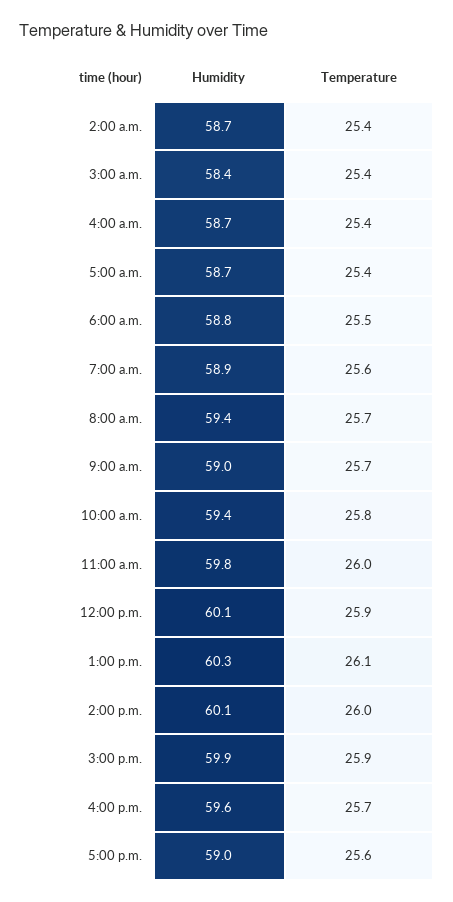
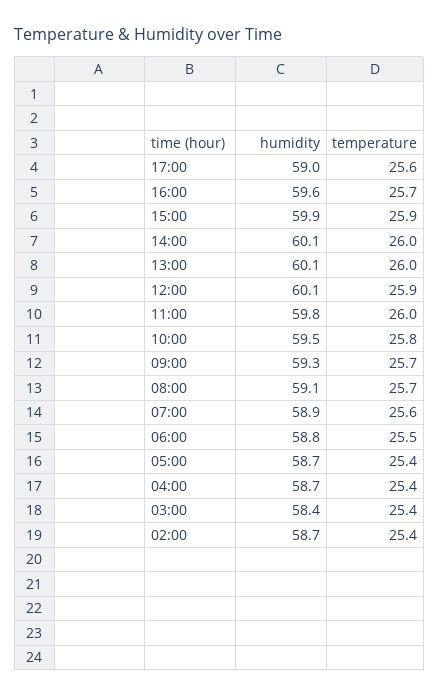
  {
    "Humidity": {
      "2:00 a.m.": 58.7,
      "3:00 a.m.": 58.4,
      "4:00 a.m.": 58.7,
      "5:00 a.m.": 58.7,
      "6:00 a.m.": 58.8,
      "7:00 a.m.": 58.9,
-     "8:00 a.m.": 59.4,
+     "8:00 a.m.": 59.1,
-     "9:00 a.m.": 59,
+     "9:00 a.m.": 59.3,
-     "10:00 a.m.": 59.4,
+     "10:00 a.m.": 59.5,
      "11:00 a.m.": 59.8,
      "12:00 p.m.": 60.1,
-     "1:00 p.m.": 60.3,
+     "1:00 p.m.": 60.1,
      "2:00 p.m.": 60.1,
      "3:00 p.m.": 59.9,
      "4:00 p.m.": 59.6,
      "5:00 p.m.": 59
    },
    "Temperature": {
      "2:00 a.m.": 25.4,
      "3:00 a.m.": 25.4,
      "4:00 a.m.": 25.4,
      "5:00 a.m.": 25.4,
      "6:00 a.m.": 25.5,
      "7:00 a.m.": 25.6,
      "8:00 a.m.": 25.7,
      "9:00 a.m.": 25.7,
      "10:00 a.m.": 25.8,
      "11:00 a.m.": 26,
      "12:00 p.m.": 25.9,
-     "1:00 p.m.": 26.1,
+     "1:00 p.m.": 26,
      "2:00 p.m.": 26,
      "3:00 p.m.": 25.9,
      "4:00 p.m.": 25.7,
      "5:00 p.m.": 25.6
    }
  }

